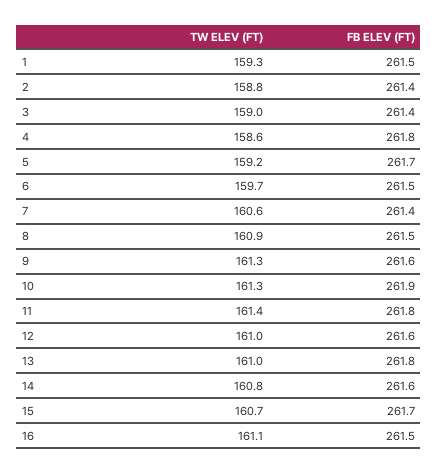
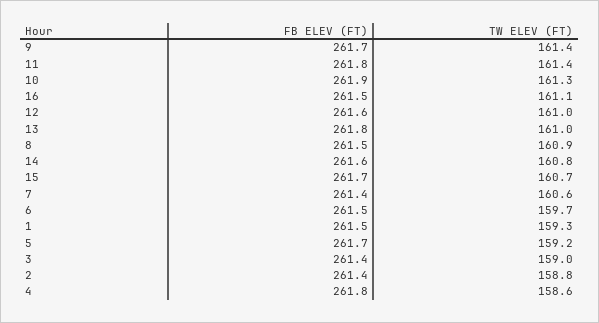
  {
    "TW ELEV (FT)": {
      "1": 159.3,
      "2": 158.8,
      "3": 159,
      "4": 158.6,
      "5": 159.2,
      "6": 159.7,
      "7": 160.6,
      "8": 160.9,
-     "9": 161.3,
+     "9": 161.4,
      "10": 161.3,
      "11": 161.4,
      "12": 161,
      "13": 161,
      "14": 160.8,
      "15": 160.7,
      "16": 161.1
    },
    "FB ELEV (FT)": {
      "1": 261.5,
      "2": 261.4,
      "3": 261.4,
      "4": 261.8,
      "5": 261.7,
      "6": 261.5,
      "7": 261.4,
      "8": 261.5,
-     "9": 261.6,
+     "9": 261.7,
      "10": 261.9,
      "11": 261.8,
      "12": 261.6,
      "13": 261.8,
      "14": 261.6,
      "15": 261.7,
      "16": 261.5
    }
  }

